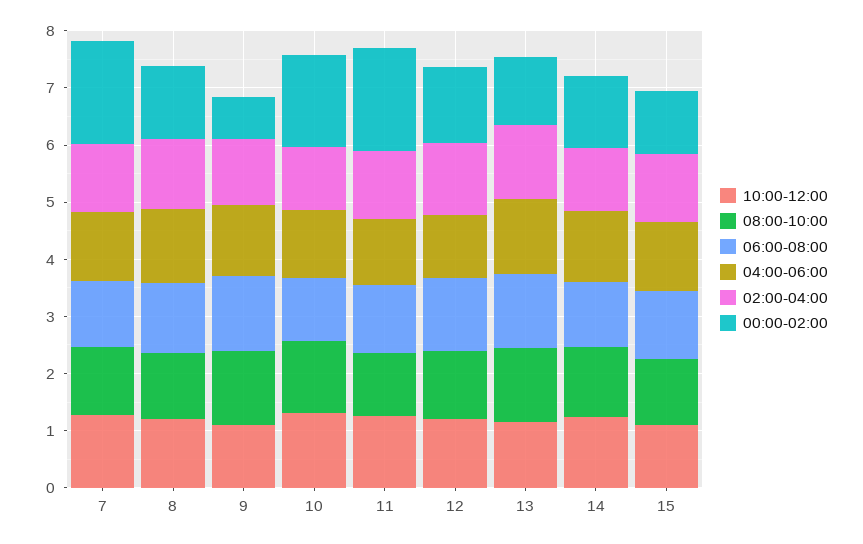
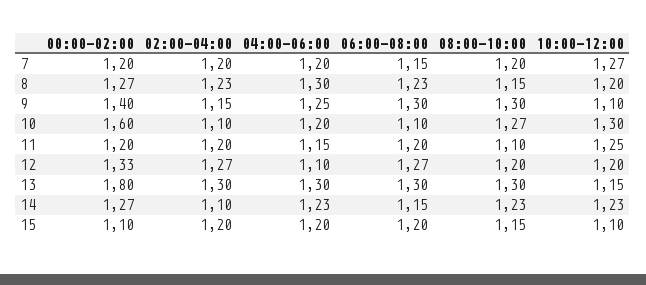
  {
    "10:00-12:00": {
      "7": 1.27,
      "8": 1.2,
      "9": 1.1,
      "10": 1.3,
      "11": 1.25,
      "12": 1.2,
      "13": 1.15,
      "14": 1.23,
      "15": 1.1
    },
    "08:00-10:00": {
      "7": 1.2,
      "8": 1.15,
      "9": 1.3,
      "10": 1.27,
      "11": 1.1,
      "12": 1.2,
      "13": 1.3,
      "14": 1.23,
      "15": 1.15
    },
    "06:00-08:00": {
      "7": 1.15,
      "8": 1.23,
      "9": 1.3,
      "10": 1.1,
      "11": 1.2,
      "12": 1.27,
      "13": 1.3,
      "14": 1.15,
      "15": 1.2
    },
    "04:00-06:00": {
      "7": 1.2,
      "8": 1.3,
      "9": 1.25,
      "10": 1.2,
      "11": 1.15,
      "12": 1.1,
      "13": 1.3,
      "14": 1.23,
      "15": 1.2
    },
    "02:00-04:00": {
      "7": 1.2,
      "8": 1.23,
      "9": 1.15,
      "10": 1.1,
      "11": 1.2,
      "12": 1.27,
      "13": 1.3,
      "14": 1.1,
      "15": 1.2
    },
    "00:00-02:00": {
-     "7": 1.8,
+     "7": 1.2,
      "8": 1.27,
-     "9": 0.8,
+     "9": 1.4,
      "10": 1.6,
-     "11": 1.8,
+     "11": 1.2,
      "12": 1.33,
-     "13": 1.2,
+     "13": 1.8,
      "14": 1.27,
      "15": 1.1
    }
  }

